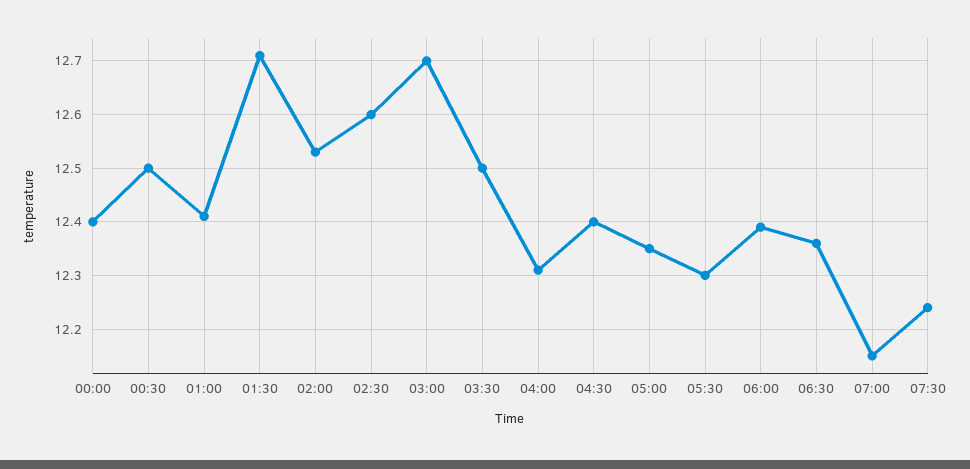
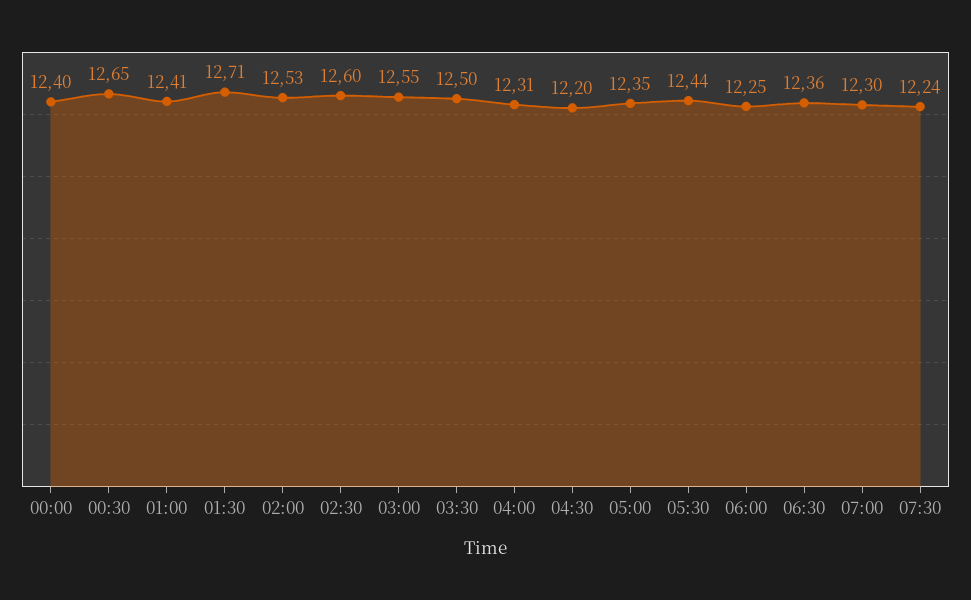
  {
    "00:00": 12.4,
-   "00:30": 12.5,
+   "00:30": 12.65,
    "01:00": 12.41,
    "01:30": 12.71,
    "02:00": 12.53,
    "02:30": 12.6,
-   "03:00": 12.7,
+   "03:00": 12.55,
    "03:30": 12.5,
    "04:00": 12.31,
-   "04:30": 12.4,
+   "04:30": 12.2,
    "05:00": 12.35,
-   "05:30": 12.3,
+   "05:30": 12.44,
-   "06:00": 12.4,
+   "06:00": 12.25,
    "06:30": 12.36,
-   "07:00": 12.15,
+   "07:00": 12.3,
    "07:30": 12.24
  }

